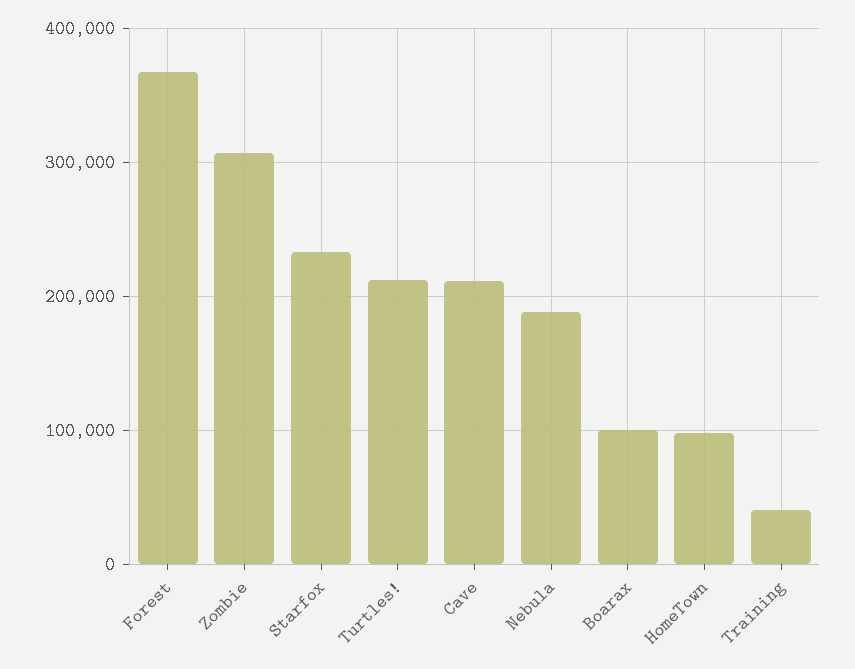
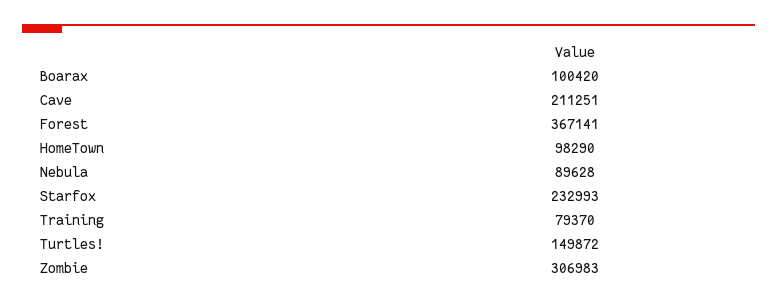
  {
    "Forest": 367141,
    "Zombie": 306983,
    "Starfox": 232993,
-   "Turtles!": 210000,
+   "Turtles!": 149872,
    "Cave": 211251,
-   "Nebula": 190000,
+   "Nebula": 89628,
    "Boarax": 100420,
    "HomeTown": 98290,
-   "Training": 40000
+   "Training": 79370
  }

